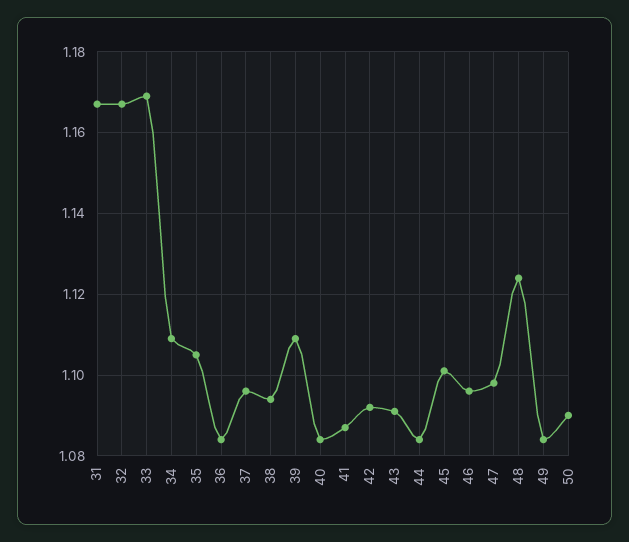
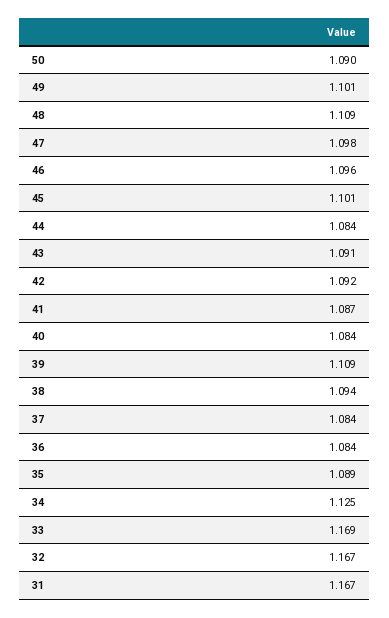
  {
    "31": 1.167,
    "32": 1.167,
    "33": 1.169,
-   "34": 1.11,
+   "34": 1.125,
-   "35": 1.105,
+   "35": 1.089,
    "36": 1.084,
-   "37": 1.095,
+   "37": 1.084,
    "38": 1.094,
    "39": 1.109,
    "40": 1.084,
    "41": 1.087,
    "42": 1.092,
    "43": 1.091,
    "44": 1.084,
    "45": 1.101,
    "46": 1.096,
    "47": 1.098,
-   "48": 1.125,
+   "48": 1.109,
-   "49": 1.085,
+   "49": 1.101,
    "50": 1.09
  }

